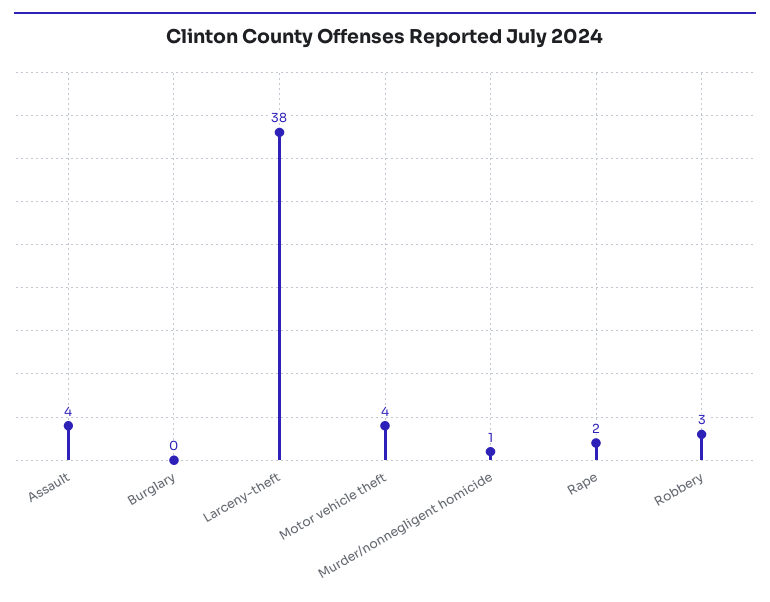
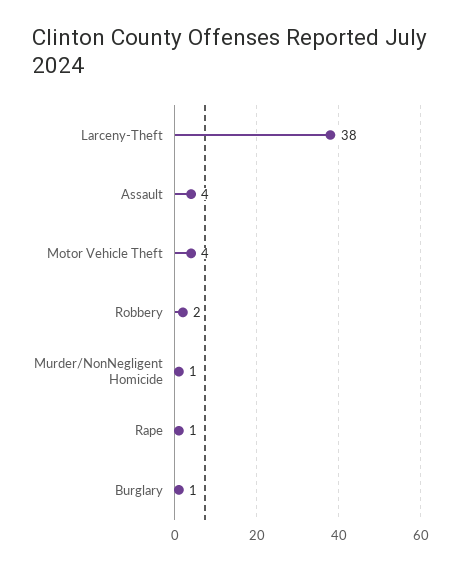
  {
    "Assault": 4,
-   "Burglary": 0,
+   "Burglary": 1,
    "Larceny-theft": 38,
    "Motor vehicle theft": 4,
    "Murder/nonnegligent homicide": 1,
-   "Rape": 2,
+   "Rape": 1,
-   "Robbery": 3
+   "Robbery": 2
  }

